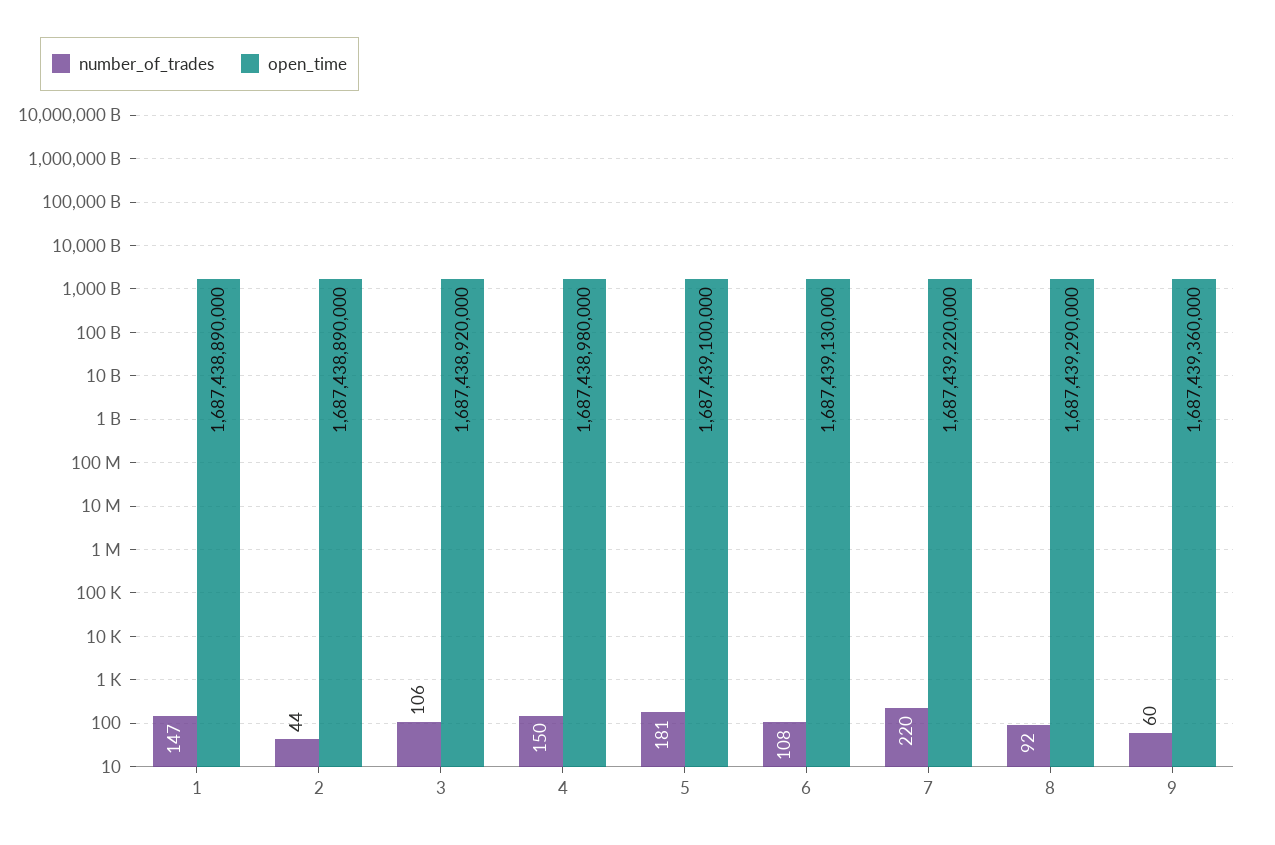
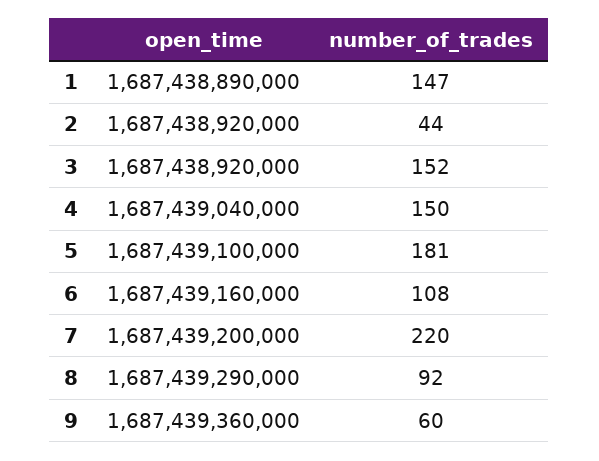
  {
    "number_of_trades": {
      "1": 147,
      "2": 44,
-     "3": 106,
+     "3": 152,
      "4": 150,
      "5": 181,
      "6": 108,
      "7": 220,
      "8": 92,
      "9": 60
    },
    "open_time": {
      "1": 1687438890000,
-     "2": 1687438890000,
+     "2": 1687438920000,
      "3": 1687438920000,
-     "4": 1687438980000,
+     "4": 1687439040000,
      "5": 1687439100000,
-     "6": 1687439130000,
+     "6": 1687439160000,
-     "7": 1687439220000,
+     "7": 1687439200000,
      "8": 1687439290000,
      "9": 1687439360000
    }
  }

